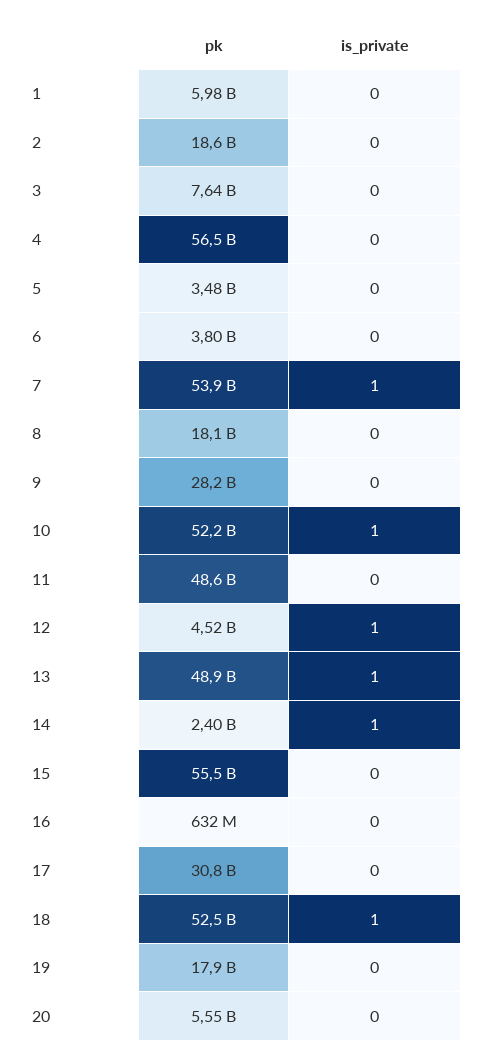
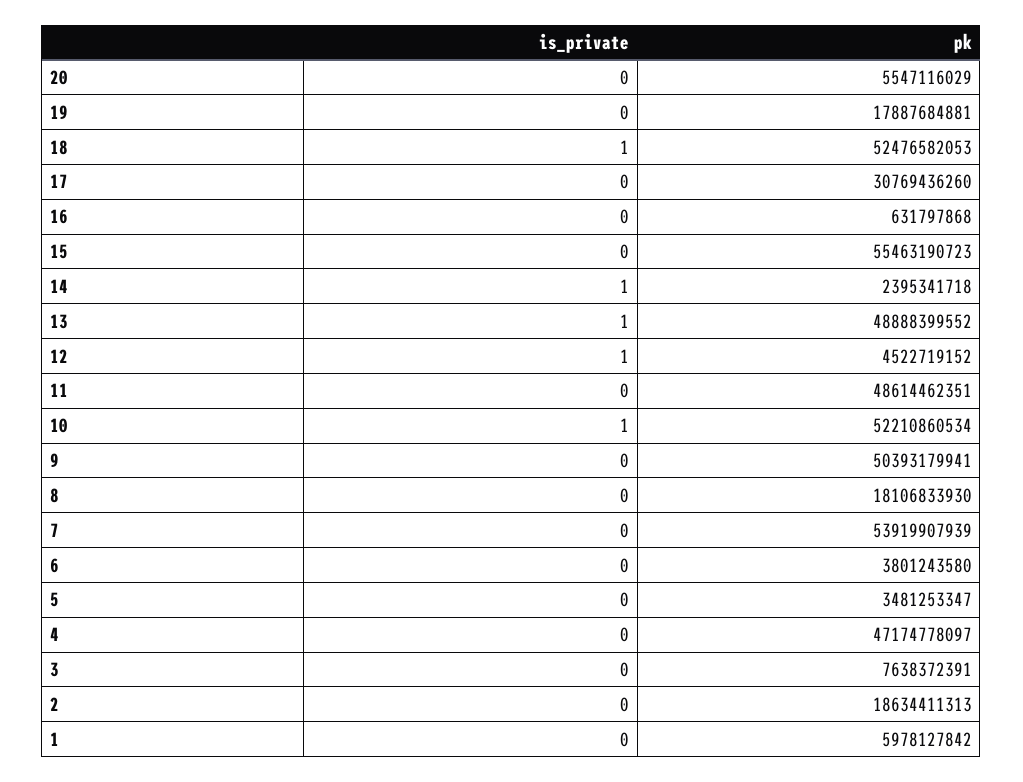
  {
    "pk": {
      "1": 5978127842,
      "2": 18634411313,
      "3": 7638372391,
-     "4": 56500000000,
+     "4": 47174778097,
      "5": 3481253347,
      "6": 3801243580,
      "7": 53919907939,
      "8": 18106833930,
-     "9": 28200000000,
+     "9": 50393179941,
      "10": 52210860534,
      "11": 48614462351,
      "12": 4522719152,
      "13": 48888399552,
      "14": 2395341718,
      "15": 55463190723,
      "16": 631797868,
      "17": 30769436260,
      "18": 52476582053,
      "19": 17887684881,
      "20": 5547116029
    },
    "is_private": {
      "1": 0,
      "2": 0,
      "3": 0,
      "4": 0,
      "5": 0,
      "6": 0,
-     "7": 1,
+     "7": 0,
      "8": 0,
      "9": 0,
      "10": 1,
      "11": 0,
      "12": 1,
      "13": 1,
      "14": 1,
      "15": 0,
      "16": 0,
      "17": 0,
      "18": 1,
      "19": 0,
      "20": 0
    }
  }

